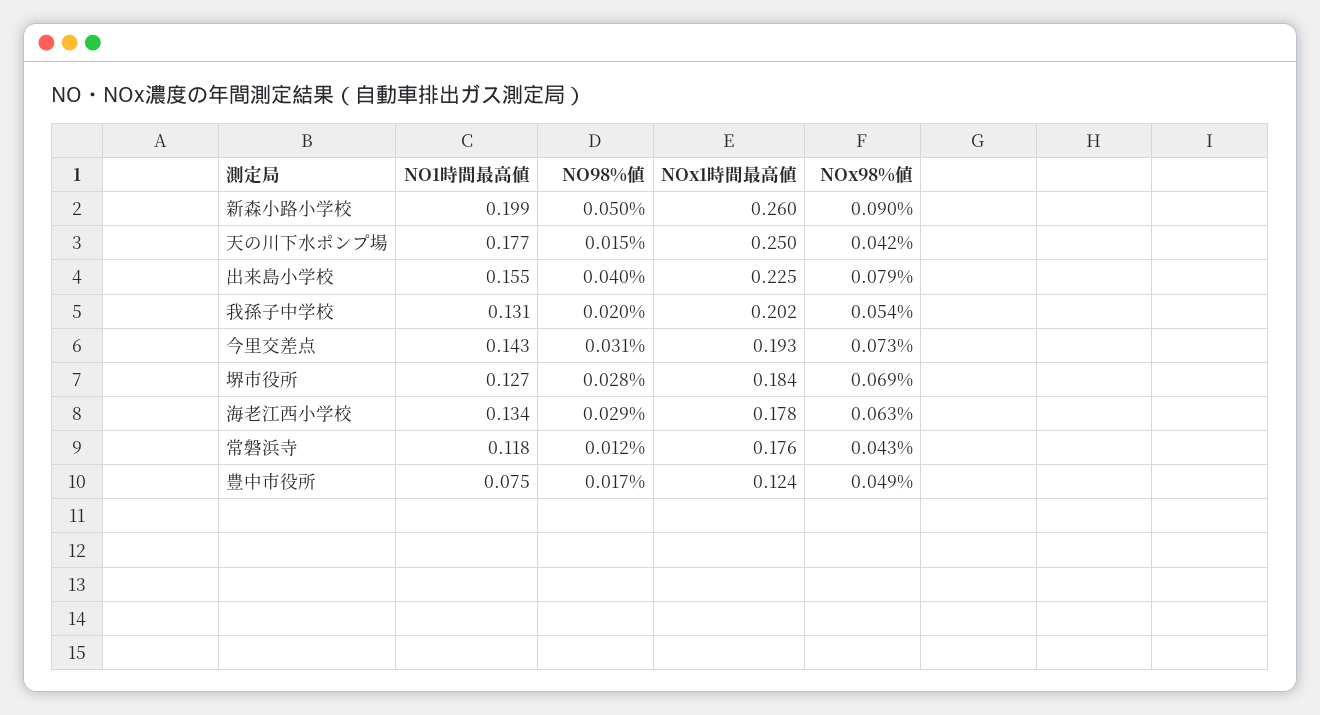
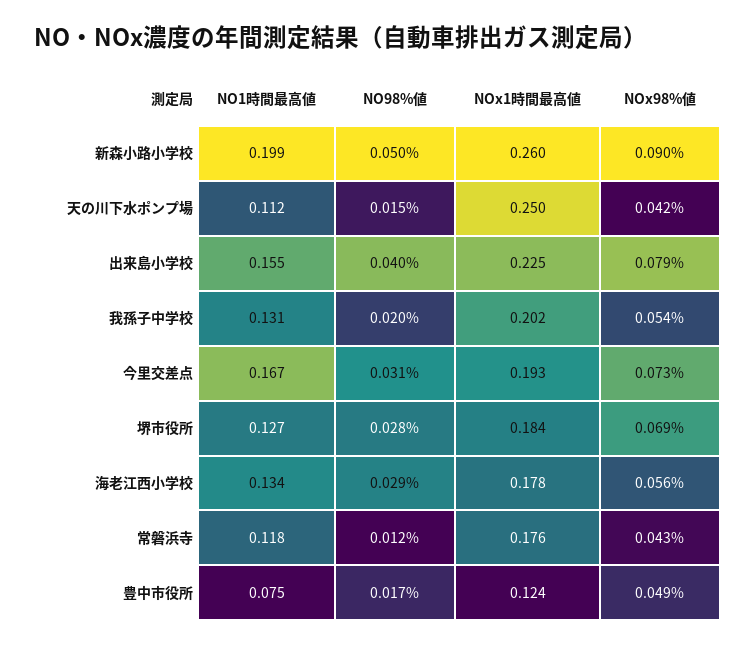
  {
    "NO1時間最高値": {
      "新森小路小学校": 0.199,
-     "天の川下水ポンプ場": 0.177,
+     "天の川下水ポンプ場": 0.112,
      "出来島小学校": 0.155,
      "我孫子中学校": 0.131,
-     "今里交差点": 0.143,
+     "今里交差点": 0.167,
      "堺市役所": 0.127,
      "海老江西小学校": 0.134,
      "常磐浜寺": 0.118,
      "豊中市役所": 0.075
    },
    "NO98%値": {
      "新森小路小学校": 0.05,
      "天の川下水ポンプ場": 0.015,
      "出来島小学校": 0.04,
      "我孫子中学校": 0.02,
      "今里交差点": 0.031,
      "堺市役所": 0.028,
      "海老江西小学校": 0.029,
      "常磐浜寺": 0.012,
      "豊中市役所": 0.017
    },
    "NOx1時間最高値": {
      "新森小路小学校": 0.26,
      "天の川下水ポンプ場": 0.25,
      "出来島小学校": 0.225,
      "我孫子中学校": 0.202,
      "今里交差点": 0.193,
      "堺市役所": 0.184,
      "海老江西小学校": 0.178,
      "常磐浜寺": 0.176,
      "豊中市役所": 0.124
    },
    "NOx98%値": {
      "新森小路小学校": 0.09,
      "天の川下水ポンプ場": 0.042,
      "出来島小学校": 0.079,
      "我孫子中学校": 0.054,
      "今里交差点": 0.073,
      "堺市役所": 0.069,
-     "海老江西小学校": 0.063,
+     "海老江西小学校": 0.056,
      "常磐浜寺": 0.043,
      "豊中市役所": 0.049
    }
  }

